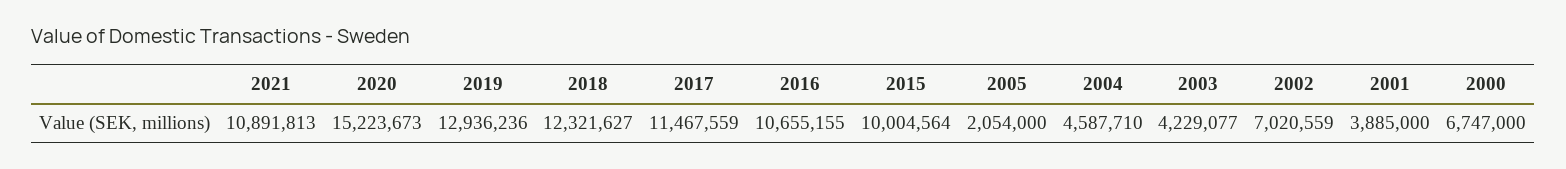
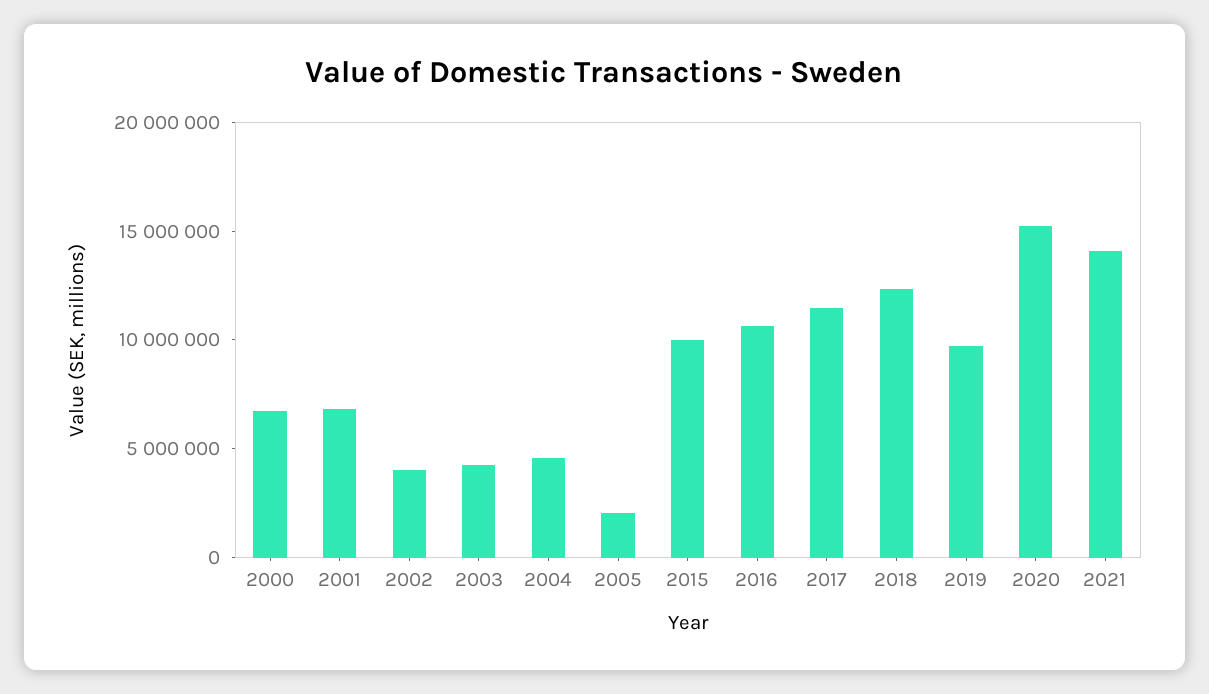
  {
-   "2021": 10891813,
+   "2021": 14000000,
    "2020": 15223673,
-   "2019": 12936236,
+   "2019": 10000000,
    "2018": 12321627,
    "2017": 11467559,
    "2016": 10655155,
    "2015": 10004564,
    "2005": 2054000,
    "2004": 4587710,
    "2003": 4229077,
-   "2002": 7020559,
+   "2002": 4000000,
-   "2001": 3885000,
+   "2001": 7000000,
    "2000": 6747000
  }

